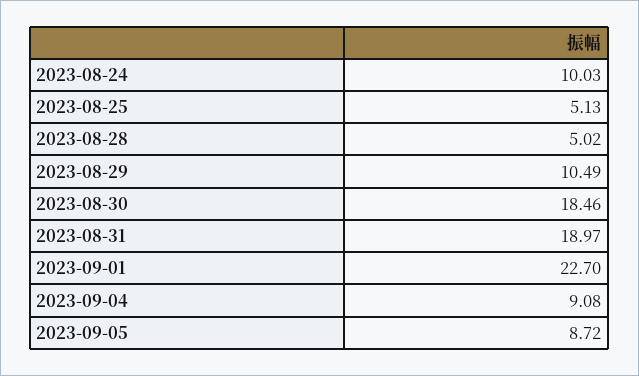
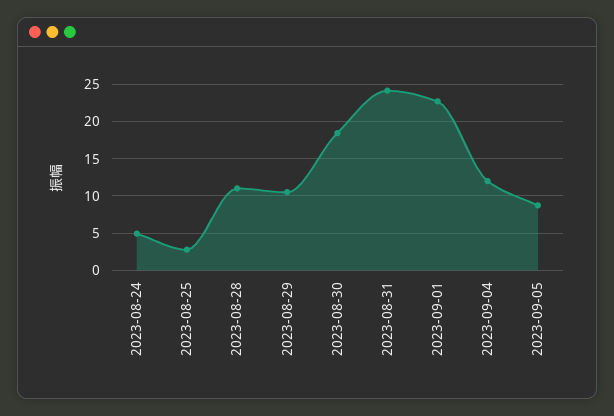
  {
-   "2023-08-24": 10.03,
+   "2023-08-24": 5,
-   "2023-08-25": 5.13,
+   "2023-08-25": 3,
-   "2023-08-28": 5.02,
+   "2023-08-28": 11,
    "2023-08-29": 10.49,
    "2023-08-30": 18.46,
-   "2023-08-31": 18.97,
+   "2023-08-31": 24,
    "2023-09-01": 22.7,
-   "2023-09-04": 9.08,
+   "2023-09-04": 12,
    "2023-09-05": 8.72
  }

